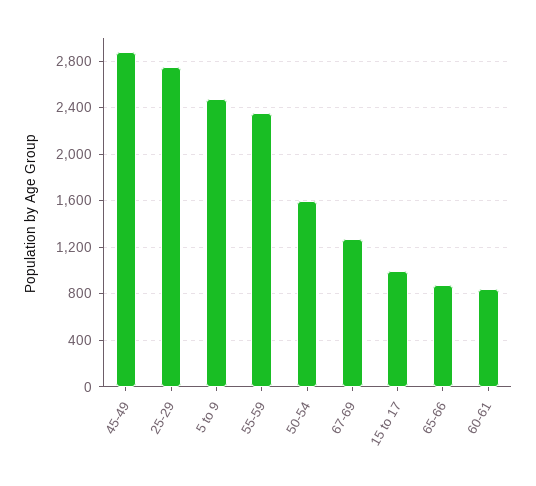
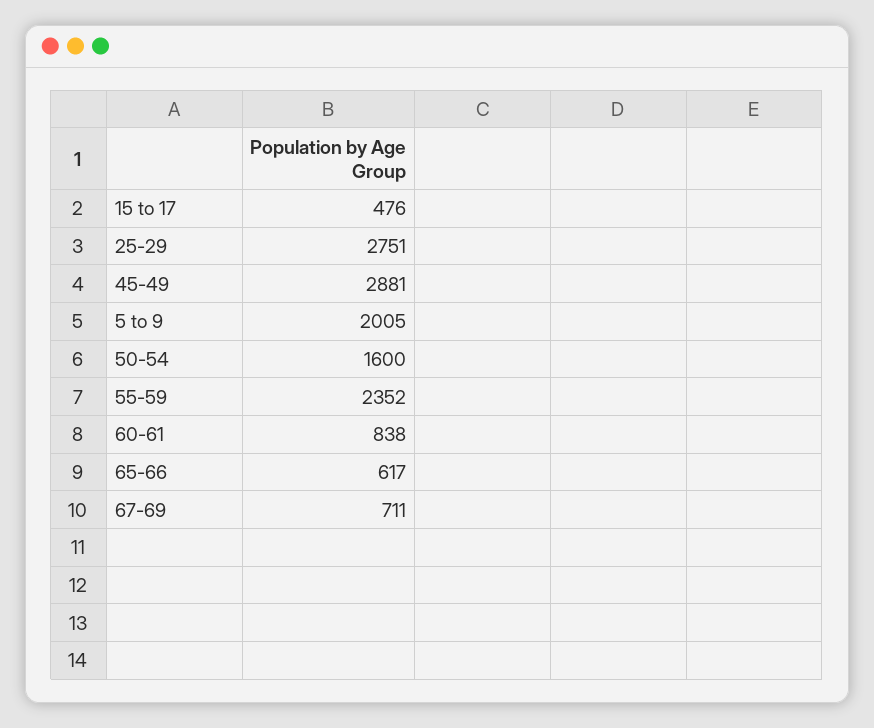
  {
    "45-49": 2881,
    "25-29": 2751,
-   "5 to 9": 2500,
+   "5 to 9": 2005,
    "55-59": 2352,
    "50-54": 1600,
-   "67-69": 1300,
+   "67-69": 711,
-   "15 to 17": 1000,
+   "15 to 17": 476,
-   "65-66": 900,
+   "65-66": 617,
    "60-61": 838
  }

